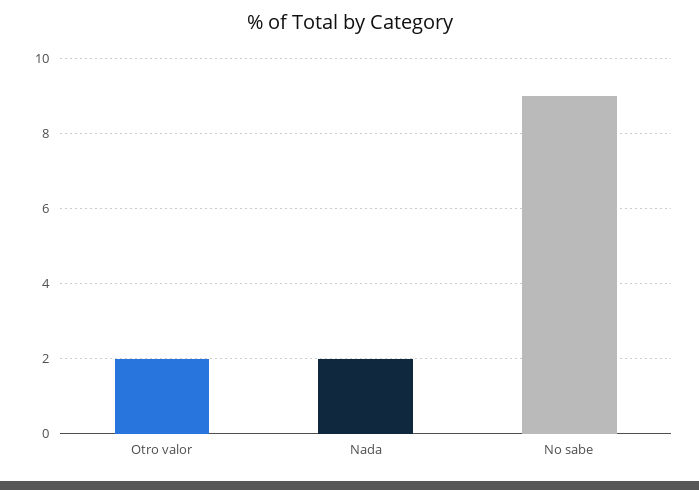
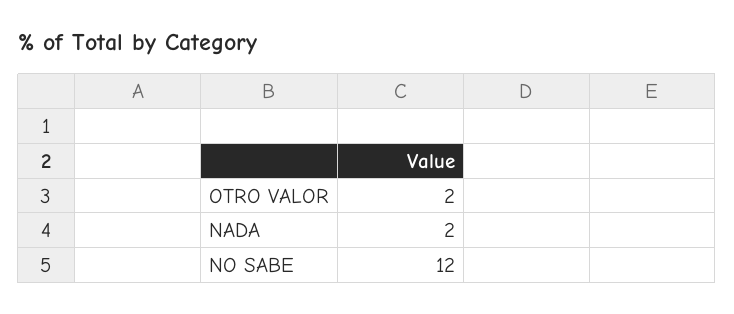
  {
    "Otro valor": 2,
    "Nada": 2,
-   "No sabe": 9
+   "No sabe": 12
  }

